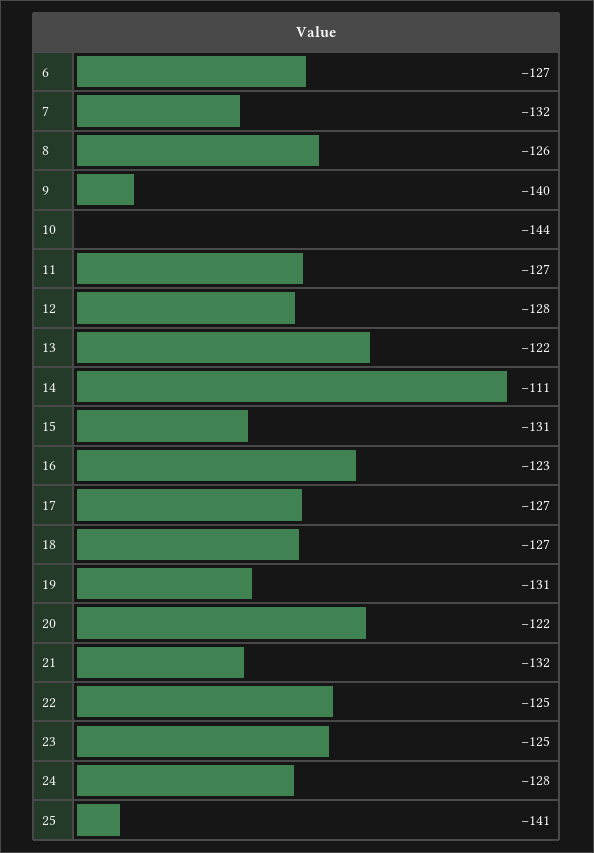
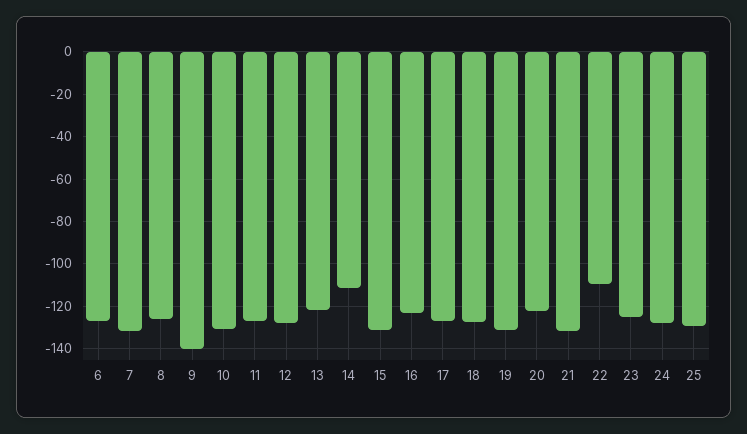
  {
    "6": -127,
    "7": -132,
    "8": -126,
    "9": -140,
-   "10": -144,
+   "10": -130,
    "11": -127,
    "12": -128,
    "13": -122,
    "14": -111,
    "15": -131,
    "16": -123,
    "17": -127,
    "18": -127,
    "19": -131,
    "20": -122,
    "21": -132,
-   "22": -125,
+   "22": -110,
    "23": -125,
    "24": -128,
-   "25": -141
+   "25": -130
  }

